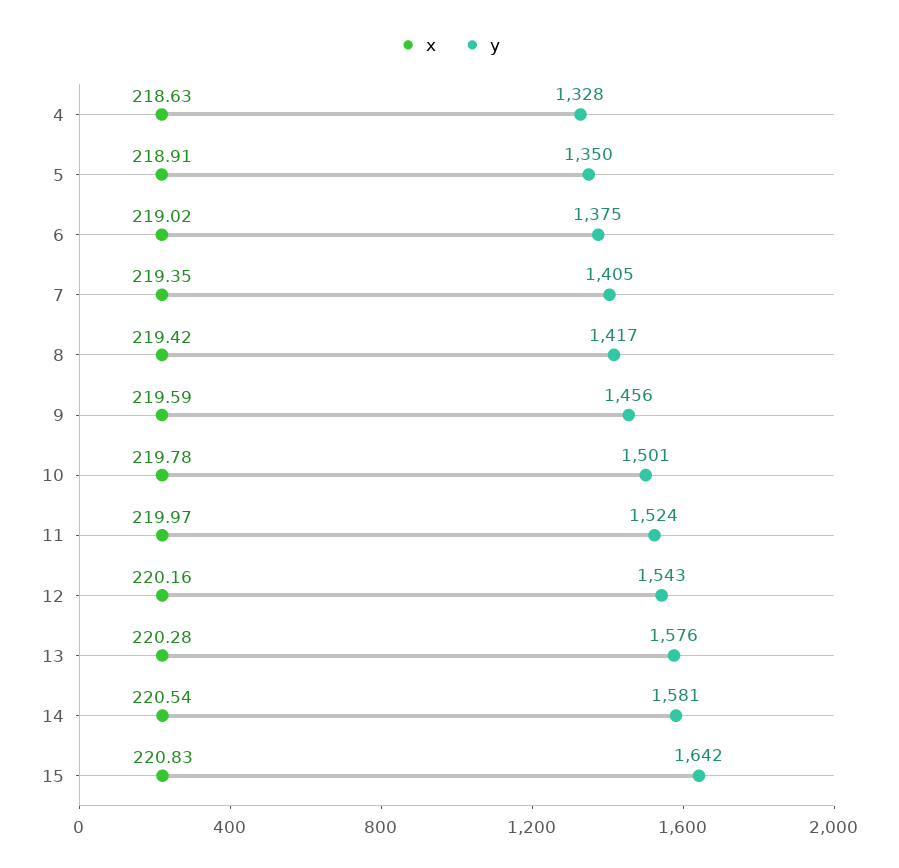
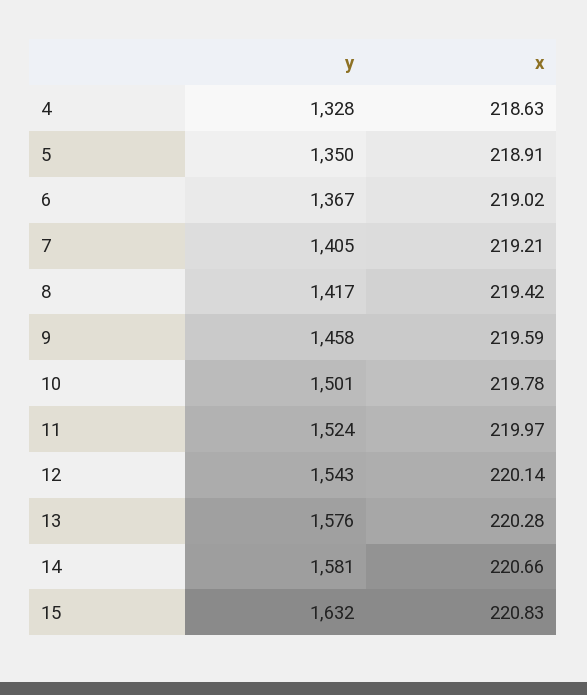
  {
    "x": {
      "4": 218.63,
      "5": 218.91,
      "6": 219.02,
-     "7": 219.35,
+     "7": 219.21,
      "8": 219.42,
      "9": 219.59,
      "10": 219.78,
      "11": 219.97,
-     "12": 220.16,
+     "12": 220.14,
      "13": 220.28,
-     "14": 220.54,
+     "14": 220.66,
      "15": 220.83
    },
    "y": {
      "4": 1328,
      "5": 1350,
-     "6": 1375,
+     "6": 1367,
      "7": 1405,
      "8": 1417,
-     "9": 1456,
+     "9": 1458,
      "10": 1501,
      "11": 1524,
      "12": 1543,
      "13": 1576,
      "14": 1581,
-     "15": 1642
+     "15": 1632
    }
  }

